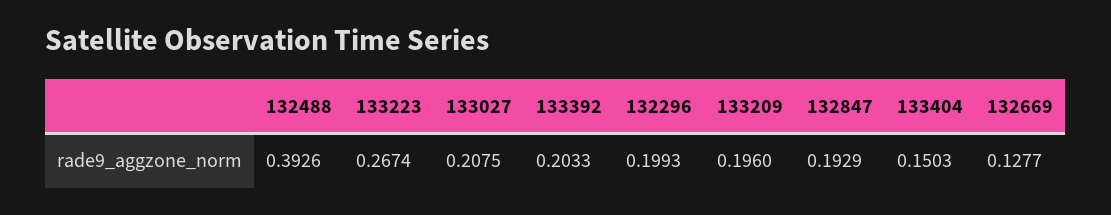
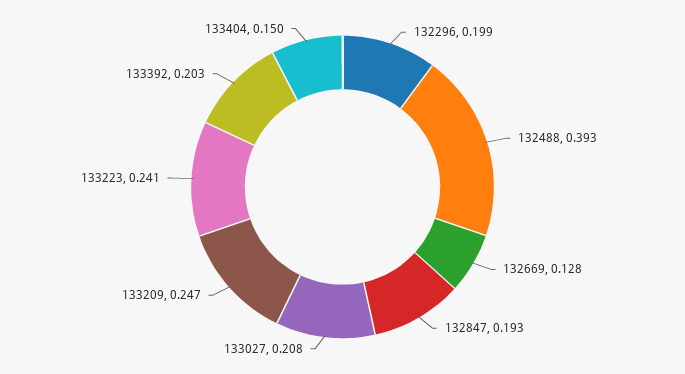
  {
    "132488": 0.3926,
-   "133223": 0.2674,
+   "133223": 0.241,
    "133027": 0.2075,
    "133392": 0.2033,
    "132296": 0.1993,
-   "133209": 0.196,
+   "133209": 0.247,
    "132847": 0.1929,
    "133404": 0.1503,
    "132669": 0.1277
  }

